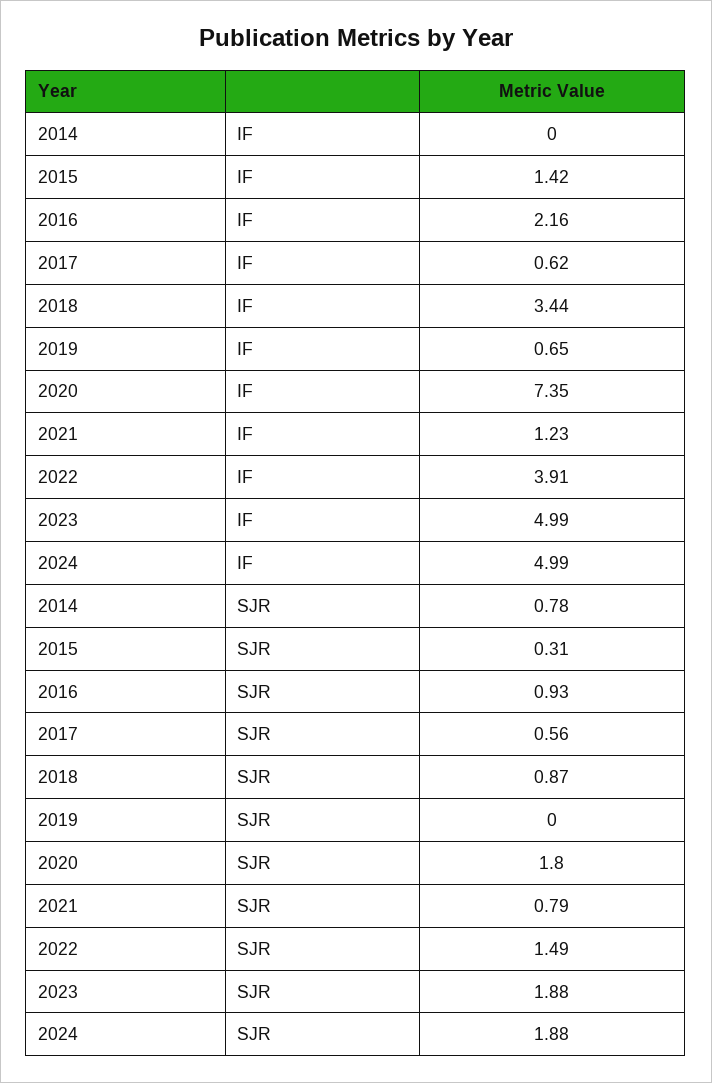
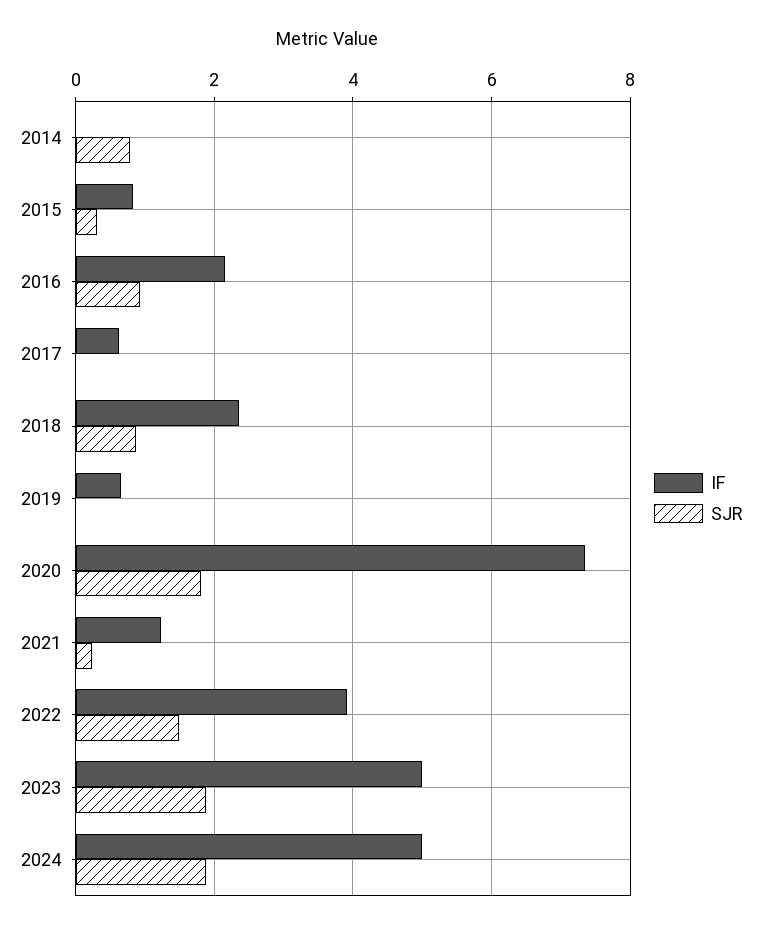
  {
    "IF": {
      "2014": 0,
-     "2015": 1.42,
+     "2015": 0.8,
      "2016": 2.16,
      "2017": 0.62,
-     "2018": 3.44,
+     "2018": 2.4,
      "2019": 0.65,
      "2020": 7.35,
      "2021": 1.23,
      "2022": 3.91,
      "2023": 4.99,
      "2024": 4.99
    },
    "SJR": {
      "2014": 0.78,
      "2015": 0.31,
      "2016": 0.93,
-     "2017": 0.56,
+     "2017": 0,
      "2018": 0.87,
      "2019": 0,
      "2020": 1.8,
-     "2021": 0.79,
+     "2021": 0.2,
      "2022": 1.49,
      "2023": 1.88,
      "2024": 1.88
    }
  }

